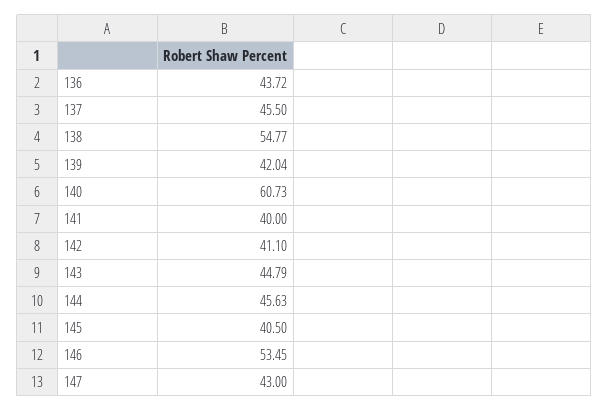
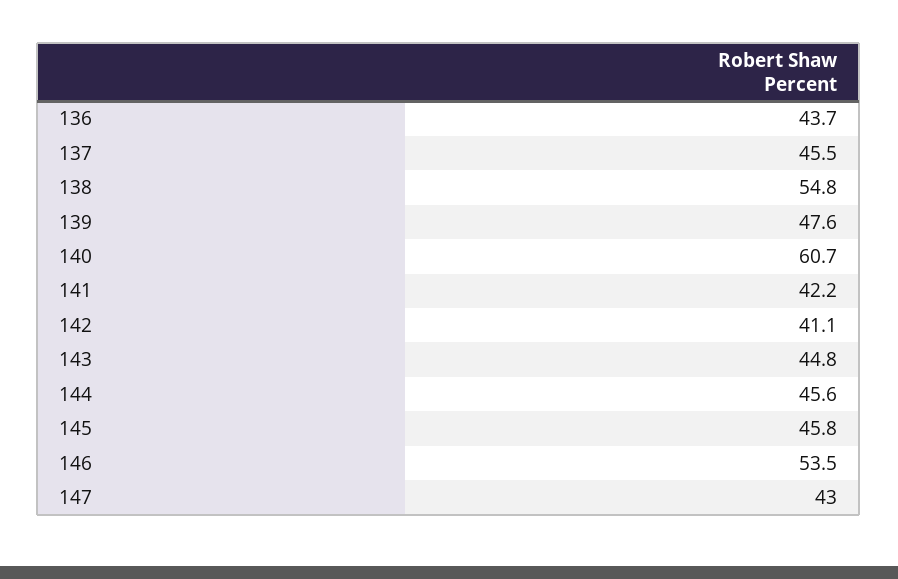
  {
    "136": 43.72,
    "137": 45.5,
    "138": 54.77,
-   "139": 42.04,
+   "139": 47.6,
    "140": 60.73,
-   "141": 40,
+   "141": 42.2,
    "142": 41.1,
    "143": 44.79,
    "144": 45.63,
-   "145": 40.5,
+   "145": 45.8,
    "146": 53.45,
    "147": 43
  }

